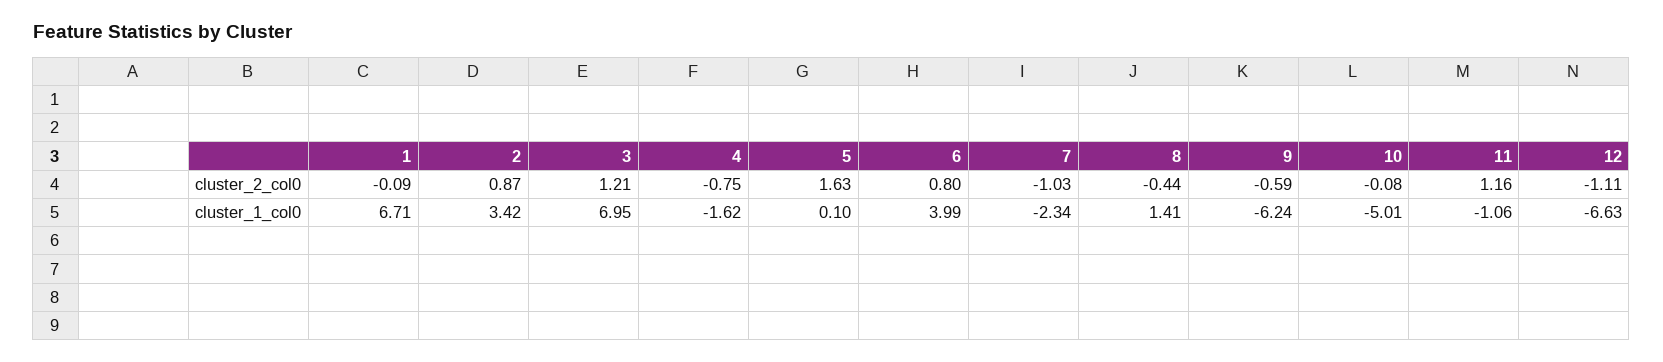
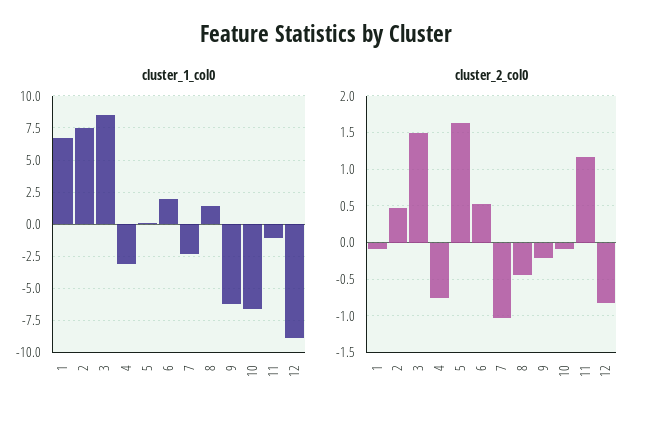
  {
    "cluster_2_col0": {
      "1": -0.09,
-     "2": 0.87,
+     "2": 0.5,
-     "3": 1.21,
+     "3": 1.5,
      "4": -0.75,
      "5": 1.63,
-     "6": 0.8,
+     "6": 0.5,
      "7": -1.03,
      "8": -0.44,
-     "9": -0.59,
+     "9": -0.2,
      "10": -0.08,
      "11": 1.16,
-     "12": -1.11
+     "12": -0.8
    },
    "cluster_1_col0": {
      "1": 6.71,
-     "2": 3.42,
+     "2": 7.5,
-     "3": 6.95,
+     "3": 8.5,
-     "4": -1.62,
+     "4": -3,
      "5": 0.1,
-     "6": 3.99,
+     "6": 2,
      "7": -2.34,
      "8": 1.41,
      "9": -6.24,
-     "10": -5.01,
+     "10": -6.5,
      "11": -1.06,
-     "12": -6.63
+     "12": -9
    }
  }

